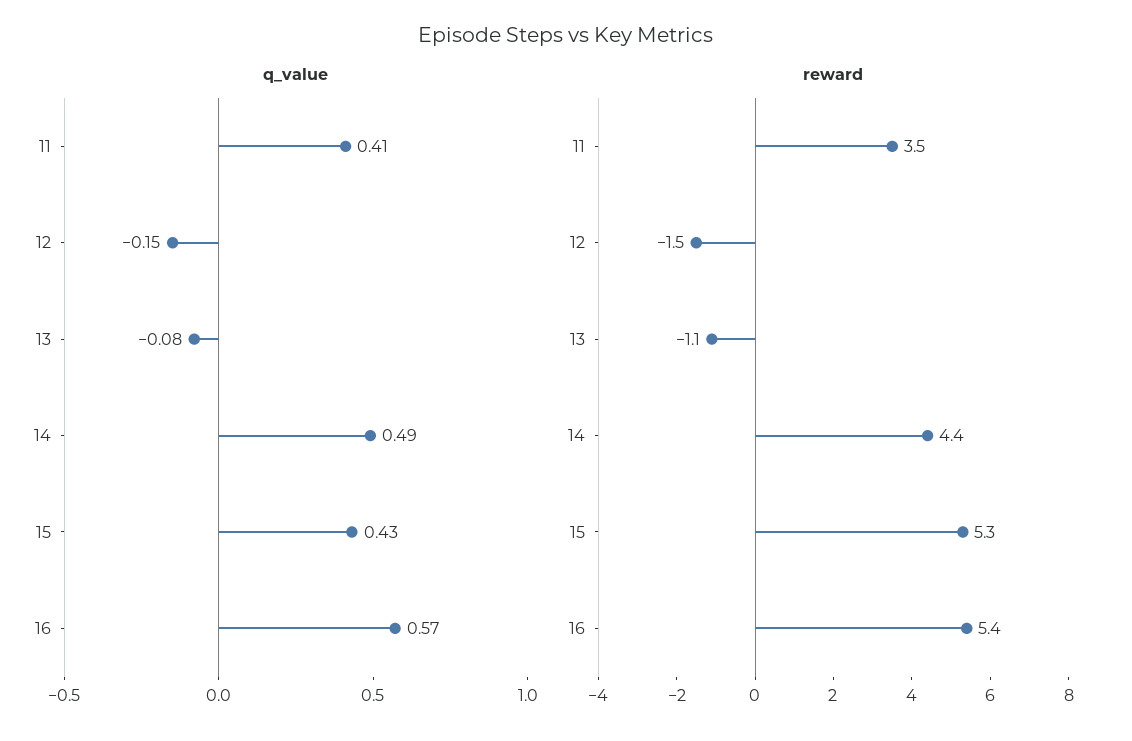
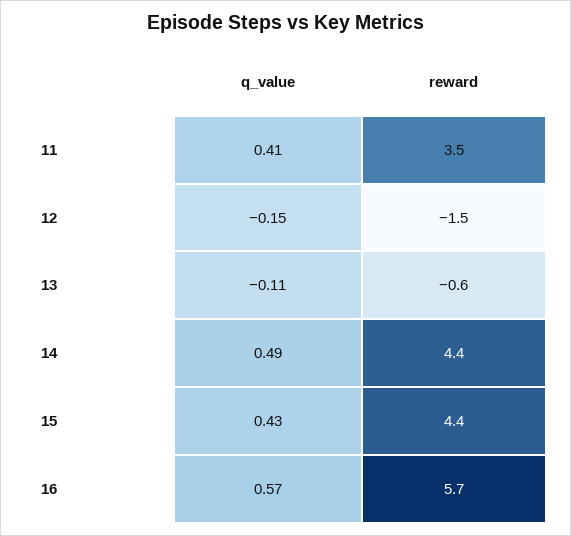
  {
    "q_value": {
      "11": 0.41,
      "12": -0.15,
-     "13": -0.08,
+     "13": -0.11,
      "14": 0.49,
      "15": 0.43,
      "16": 0.57
    },
    "reward": {
      "11": 3.5,
      "12": -1.5,
-     "13": -1.1,
+     "13": -0.6,
      "14": 4.4,
-     "15": 5.3,
+     "15": 4.4,
-     "16": 5.4
+     "16": 5.7
    }
  }

